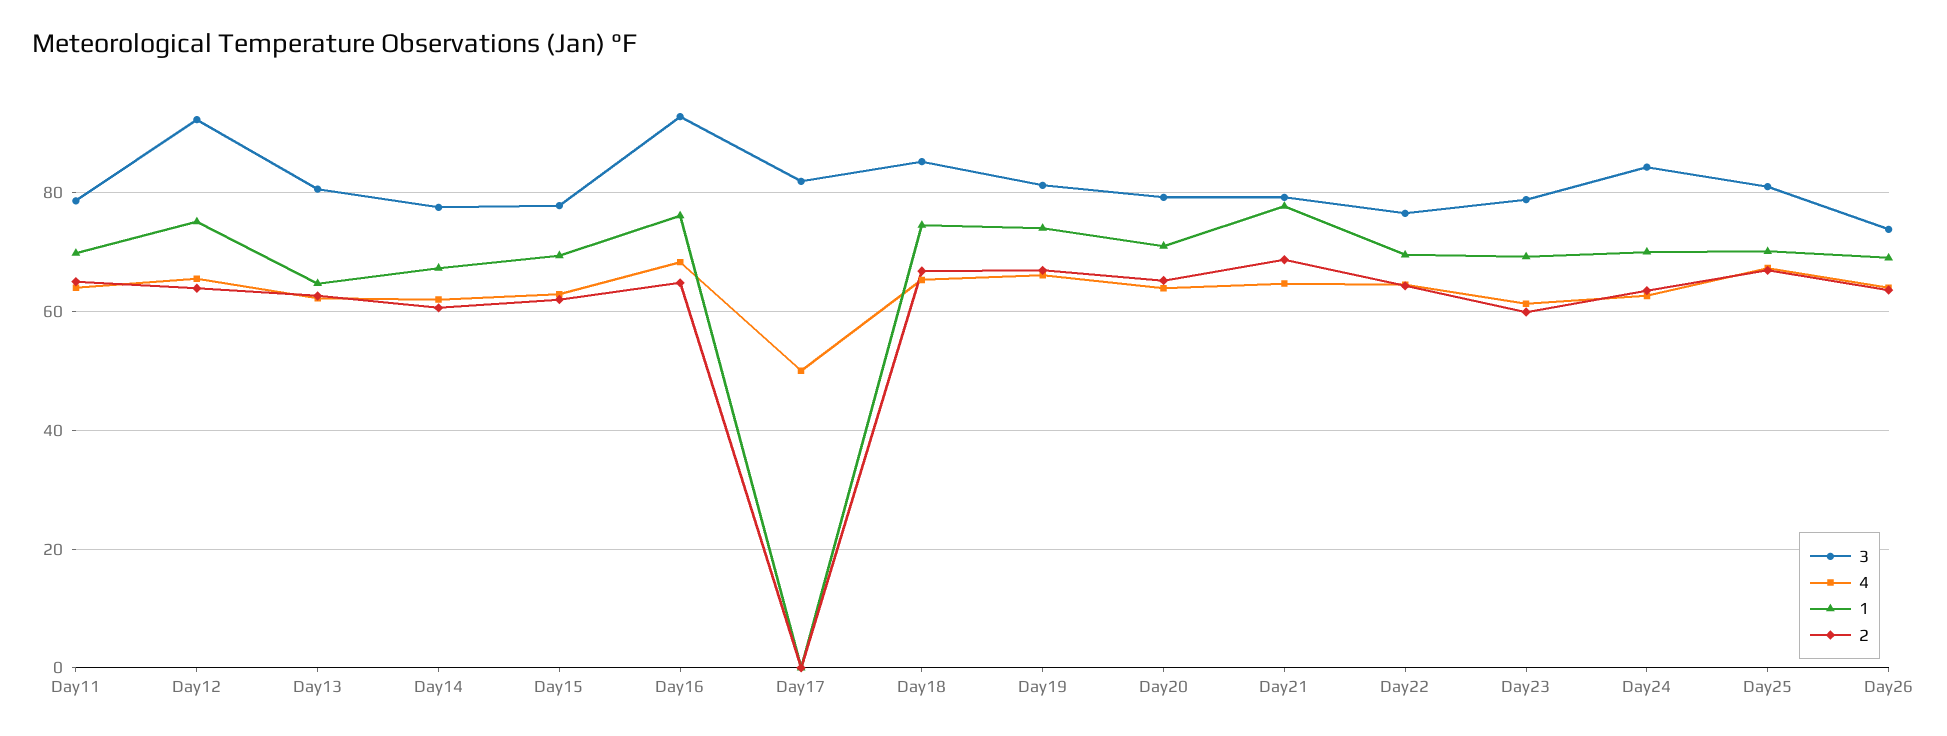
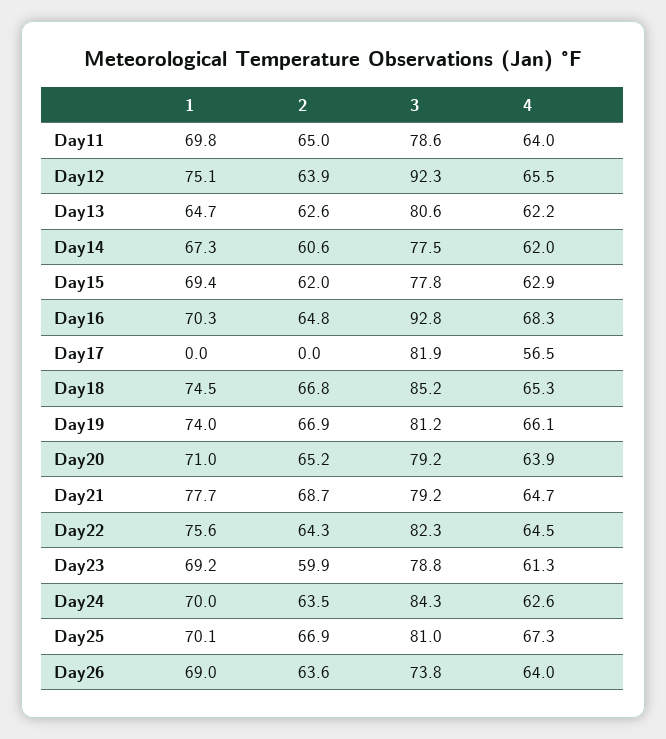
  {
    "3": {
      "Day11": 78.6,
      "Day12": 92.3,
      "Day13": 80.6,
      "Day14": 77.5,
      "Day15": 77.8,
      "Day16": 92.8,
      "Day17": 81.9,
      "Day18": 85.2,
      "Day19": 81.2,
      "Day20": 79.2,
      "Day21": 79.2,
-     "Day22": 76,
+     "Day22": 82.3,
      "Day23": 78.8,
      "Day24": 84.3,
      "Day25": 81,
      "Day26": 73.8
    },
    "4": {
      "Day11": 64,
      "Day12": 65.5,
      "Day13": 62.2,
      "Day14": 62,
      "Day15": 62.9,
      "Day16": 68.3,
-     "Day17": 50,
+     "Day17": 56.5,
      "Day18": 65.3,
      "Day19": 66.1,
      "Day20": 63.9,
      "Day21": 64.7,
      "Day22": 64.5,
      "Day23": 61.3,
      "Day24": 62.6,
      "Day25": 67.3,
      "Day26": 64
    },
    "1": {
      "Day11": 69.8,
      "Day12": 75.1,
      "Day13": 64.7,
      "Day14": 67.3,
      "Day15": 69.4,
-     "Day16": 76,
+     "Day16": 70.3,
      "Day17": 0,
      "Day18": 74.5,
      "Day19": 74,
      "Day20": 71,
      "Day21": 77.7,
-     "Day22": 70,
+     "Day22": 75.6,
      "Day23": 69.2,
      "Day24": 70,
      "Day25": 70.1,
      "Day26": 69
    },
    "2": {
      "Day11": 65,
      "Day12": 63.9,
      "Day13": 62.6,
      "Day14": 60.6,
      "Day15": 62,
      "Day16": 64.8,
      "Day17": 0,
      "Day18": 66.8,
      "Day19": 66.9,
      "Day20": 65.2,
      "Day21": 68.7,
      "Day22": 64.3,
      "Day23": 59.9,
      "Day24": 63.5,
      "Day25": 66.9,
      "Day26": 63.6
    }
  }

